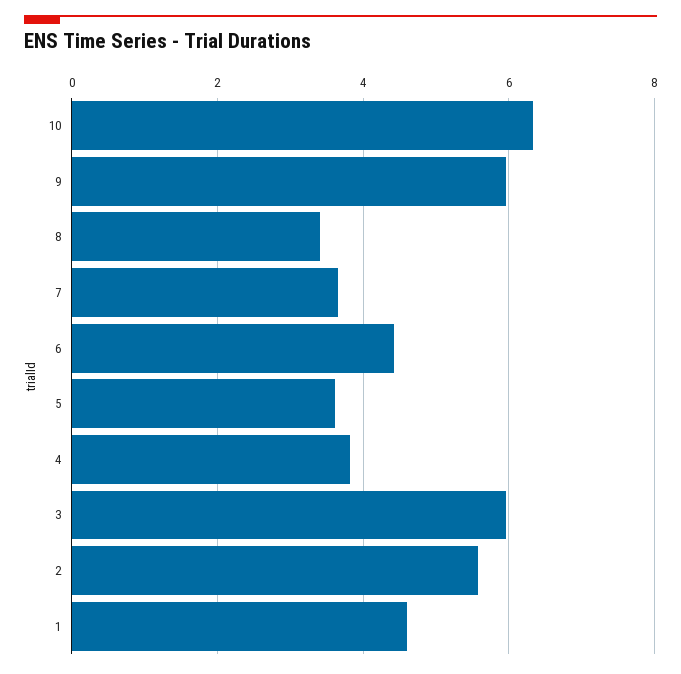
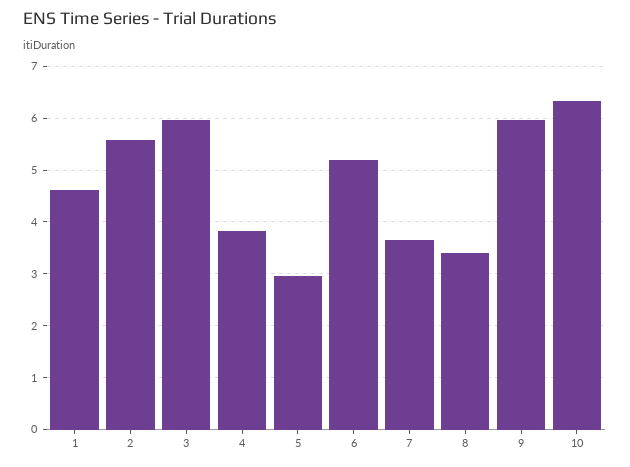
  {
    "10": 6.4,
    "9": 6,
    "8": 3.4,
    "7": 3.6,
-   "6": 4.4,
+   "6": 5.2,
-   "5": 3.6,
+   "5": 3,
    "4": 3.8,
    "3": 6,
    "2": 5.6,
    "1": 4.6
  }

